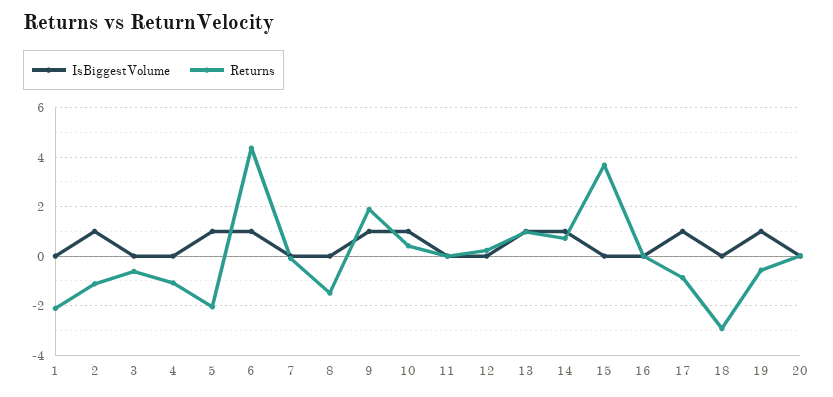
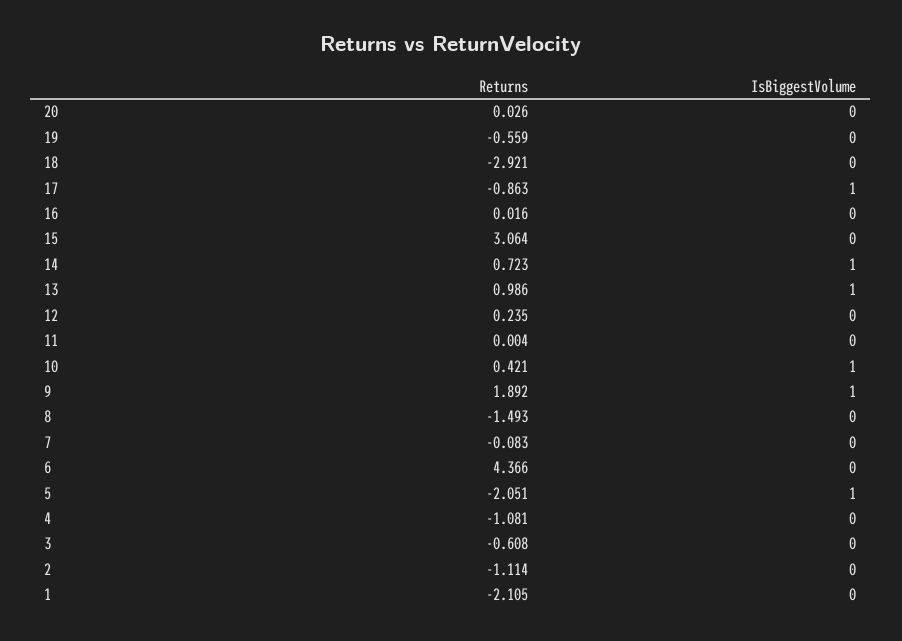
  {
    "IsBiggestVolume": {
      "1": 0,
-     "2": 1,
+     "2": 0,
      "3": 0,
      "4": 0,
      "5": 1,
-     "6": 1,
+     "6": 0,
      "7": 0,
      "8": 0,
      "9": 1,
      "10": 1,
      "11": 0,
      "12": 0,
      "13": 1,
      "14": 1,
      "15": 0,
      "16": 0,
      "17": 1,
      "18": 0,
-     "19": 1,
+     "19": 0,
      "20": 0
    },
    "Returns": {
      "1": -2.105,
      "2": -1.114,
      "3": -0.608,
      "4": -1.081,
      "5": -2.051,
      "6": 4.366,
      "7": -0.083,
      "8": -1.493,
      "9": 1.892,
      "10": 0.421,
      "11": 0.004,
      "12": 0.235,
      "13": 0.986,
      "14": 0.723,
-     "15": 3.75,
+     "15": 3.064,
      "16": 0.016,
      "17": -0.863,
      "18": -2.921,
      "19": -0.559,
      "20": 0.026
    }
  }

